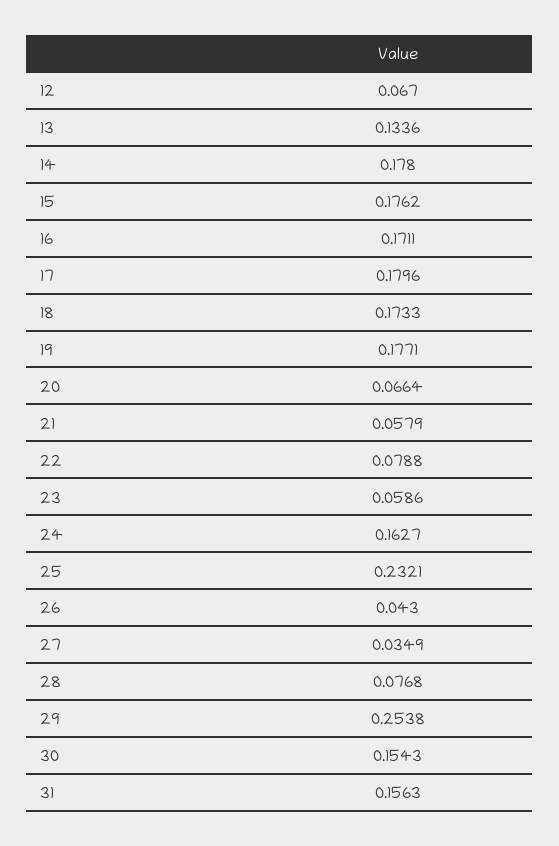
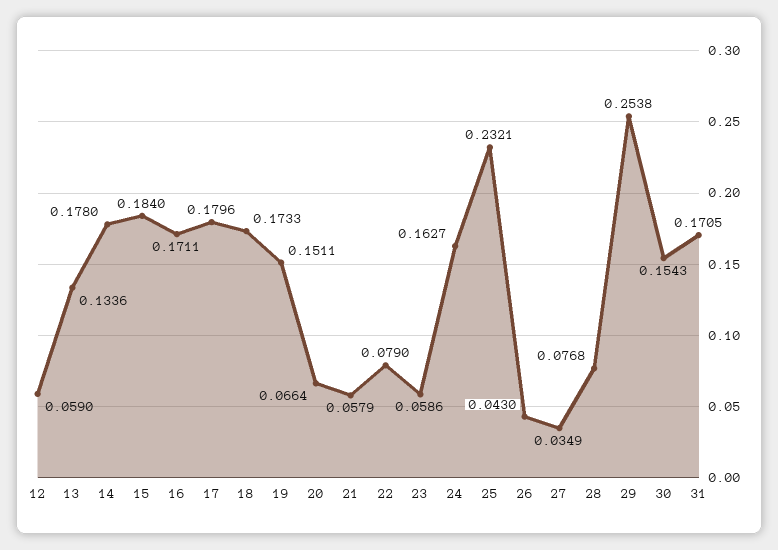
  {
-   "12": 0.067,
+   "12": 0.059,
    "13": 0.1336,
    "14": 0.178,
-   "15": 0.1762,
+   "15": 0.184,
    "16": 0.1711,
    "17": 0.1796,
    "18": 0.1733,
-   "19": 0.1771,
+   "19": 0.1511,
    "20": 0.0664,
    "21": 0.0579,
-   "22": 0.0788,
+   "22": 0.079,
    "23": 0.0586,
    "24": 0.1627,
    "25": 0.2321,
    "26": 0.043,
    "27": 0.0349,
    "28": 0.0768,
    "29": 0.2538,
    "30": 0.1543,
-   "31": 0.1563
+   "31": 0.1705
  }

